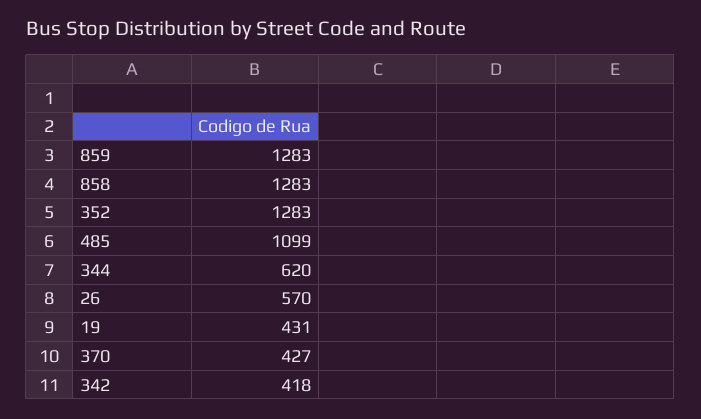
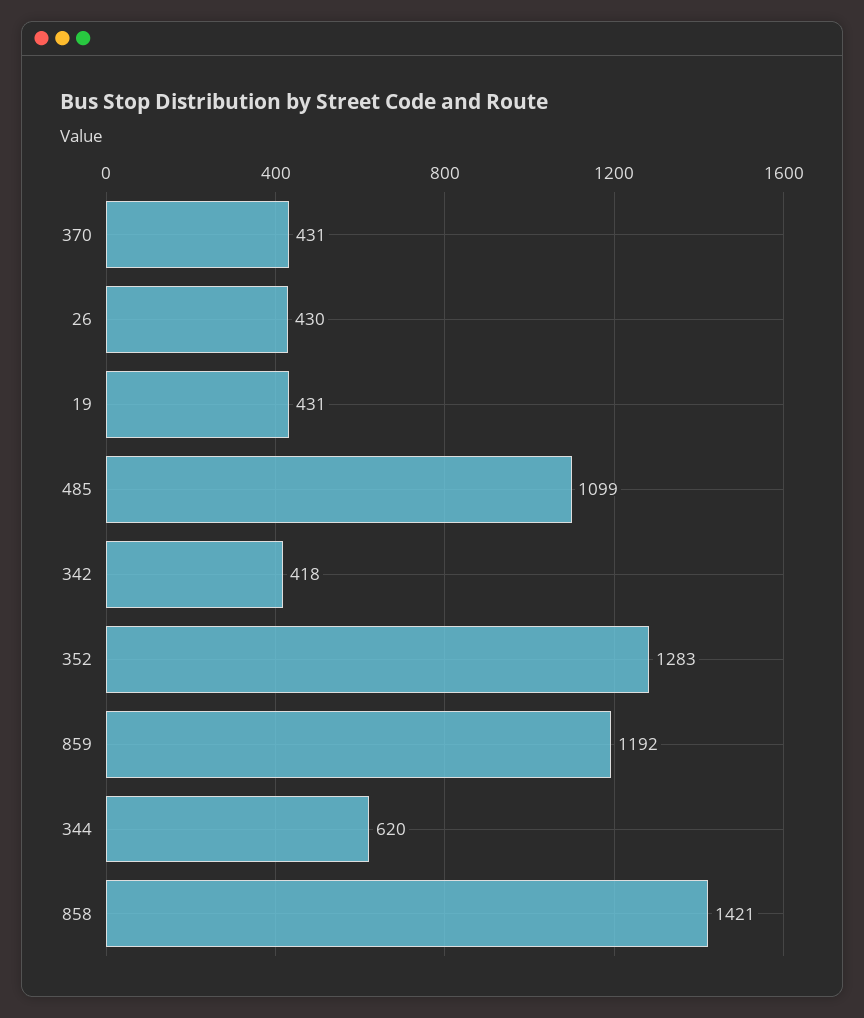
  {
-   "859": 1283,
+   "859": 1192,
-   "858": 1283,
+   "858": 1421,
    "352": 1283,
    "485": 1099,
    "344": 620,
-   "26": 570,
+   "26": 430,
    "19": 431,
-   "370": 427,
+   "370": 431,
    "342": 418
  }

